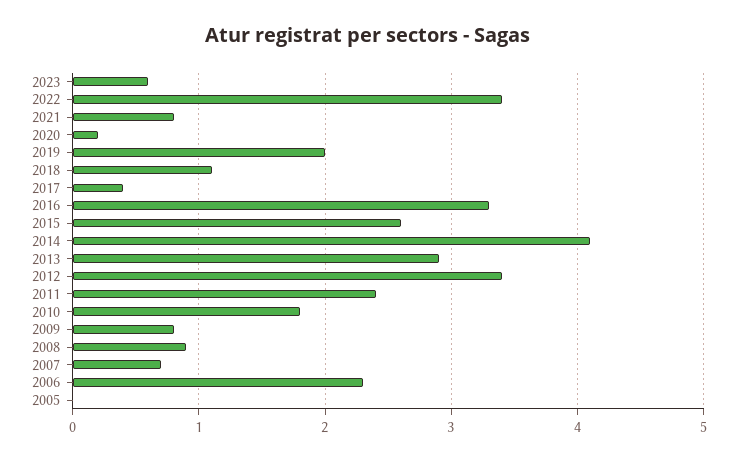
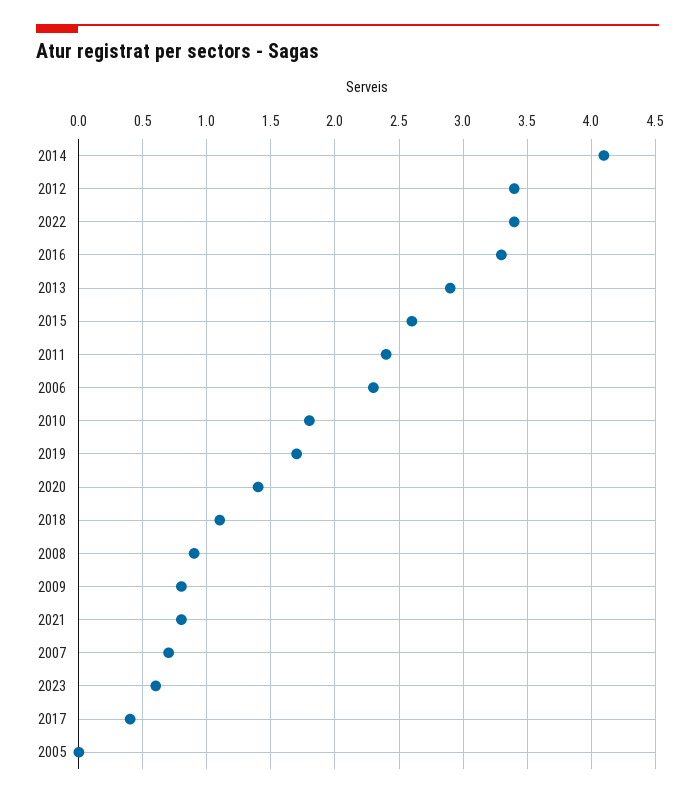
  {
    "2023": 0.6,
    "2022": 3.4,
    "2021": 0.8,
-   "2020": 0.2,
+   "2020": 1.4,
-   "2019": 2,
+   "2019": 1.7,
    "2018": 1.1,
    "2017": 0.4,
    "2016": 3.3,
    "2015": 2.6,
    "2014": 4.1,
    "2013": 2.9,
    "2012": 3.4,
    "2011": 2.4,
    "2010": 1.8,
    "2009": 0.8,
    "2008": 0.9,
    "2007": 0.7,
    "2006": 2.3,
    "2005": 0
  }

